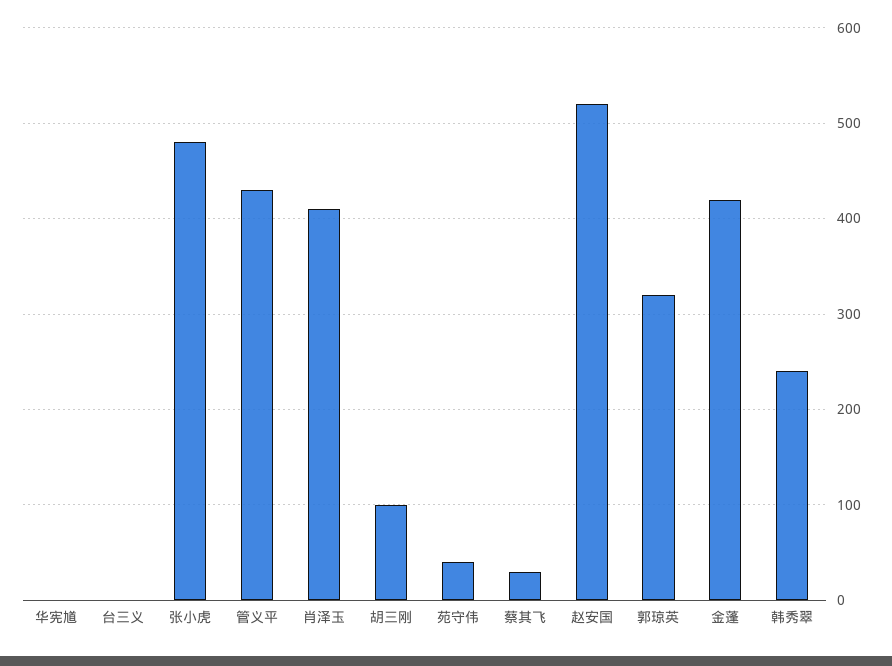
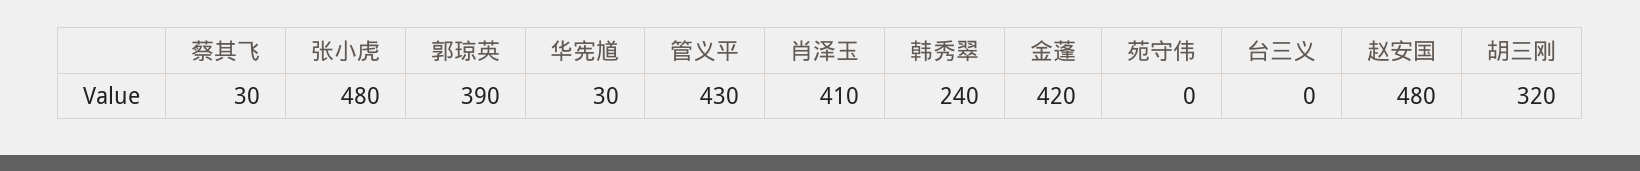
  {
-   "华宪馗": 0,
+   "华宪馗": 30,
    "台三义": 0,
    "张小虎": 480,
    "管义平": 430,
    "肖泽玉": 410,
-   "胡三刚": 100,
+   "胡三刚": 320,
-   "苑守伟": 40,
+   "苑守伟": 0,
    "蔡其飞": 30,
-   "赵安国": 520,
+   "赵安国": 480,
-   "郭琼英": 320,
+   "郭琼英": 390,
    "金蓬": 420,
    "韩秀翠": 240
  }

